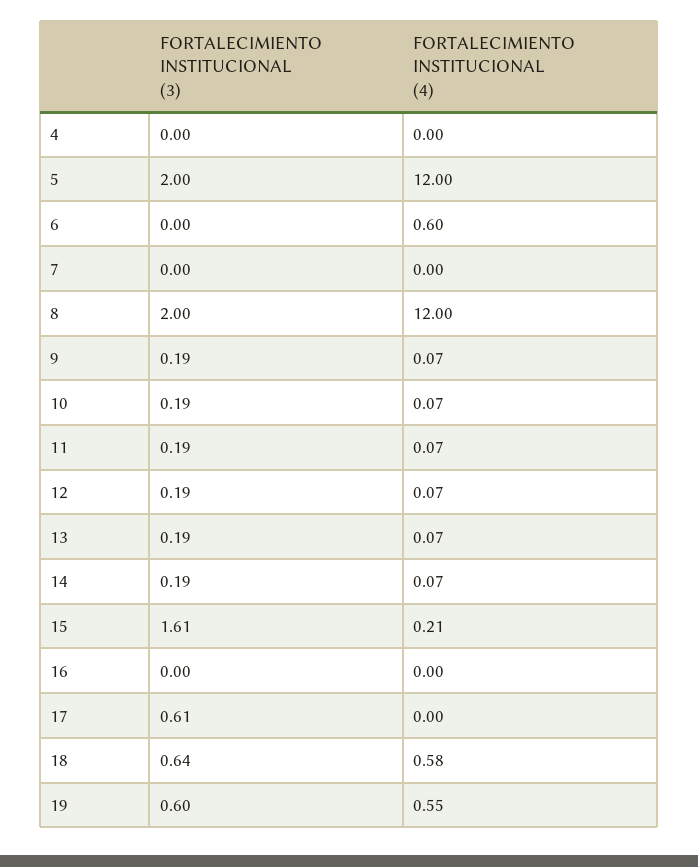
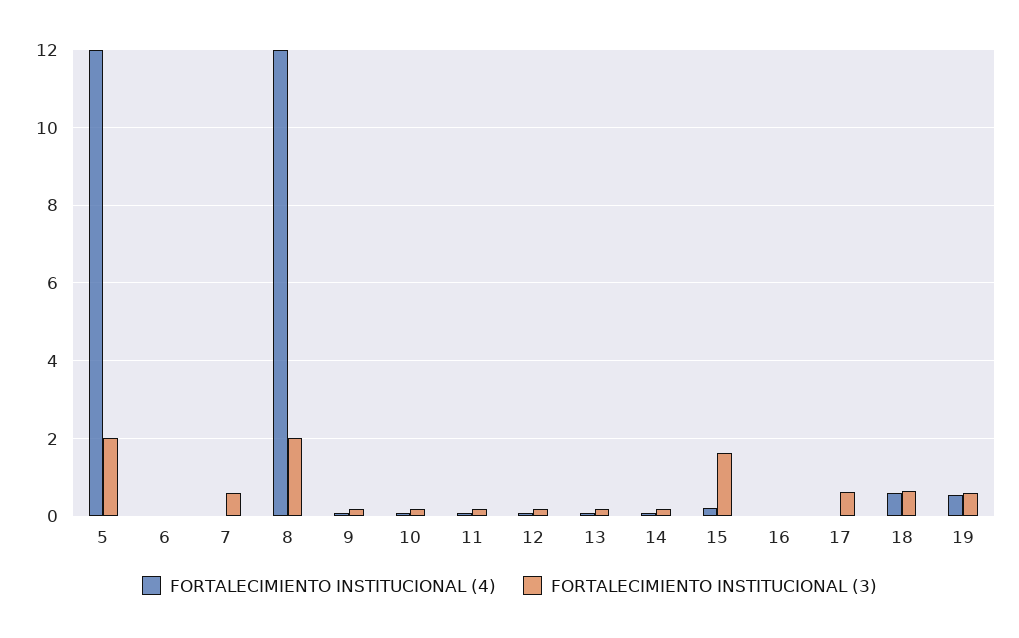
  {
    "FORTALECIMIENTO INSTITUCIONAL (3)": {
-     "4": 0,
      "5": 2,
      "6": 0,
-     "7": 0,
+     "7": 0.6,
      "8": 2,
      "9": 0.19,
      "10": 0.19,
      "11": 0.19,
      "12": 0.19,
      "13": 0.19,
      "14": 0.19,
      "15": 1.61,
      "16": 0,
      "17": 0.61,
      "18": 0.64,
      "19": 0.6
    },
    "FORTALECIMIENTO INSTITUCIONAL (4)": {
-     "4": 0,
      "5": 12,
-     "6": 0.6,
+     "6": 0,
      "7": 0,
      "8": 12,
      "9": 0.07,
      "10": 0.07,
      "11": 0.07,
      "12": 0.07,
      "13": 0.07,
      "14": 0.07,
      "15": 0.21,
      "16": 0,
      "17": 0,
      "18": 0.58,
      "19": 0.55
    }
  }

